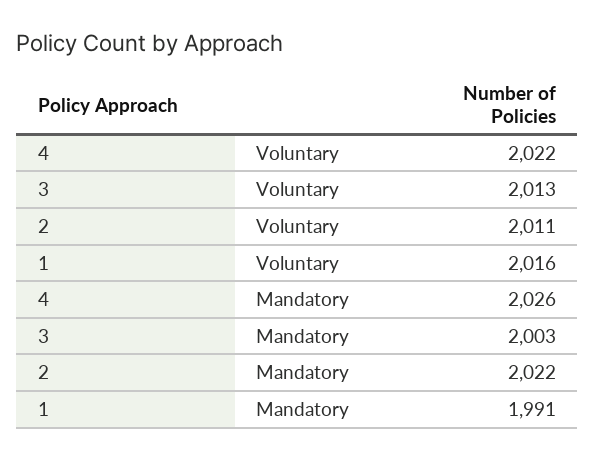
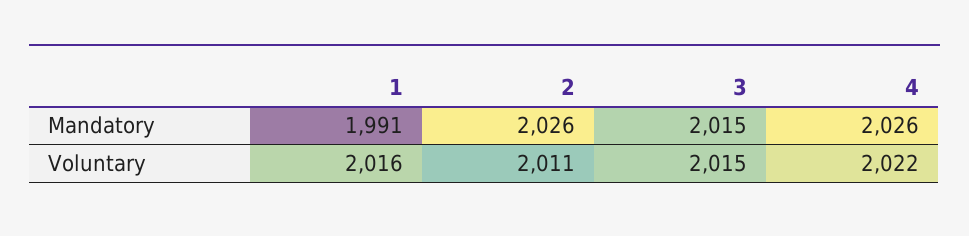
  {
    "4": {
      "Voluntary": 2022,
      "Mandatory": 2026
    },
    "3": {
-     "Voluntary": 2013,
+     "Voluntary": 2015,
-     "Mandatory": 2003
+     "Mandatory": 2015
    },
    "2": {
      "Voluntary": 2011,
-     "Mandatory": 2022
+     "Mandatory": 2026
    },
    "1": {
      "Voluntary": 2016,
      "Mandatory": 1991
    }
  }

